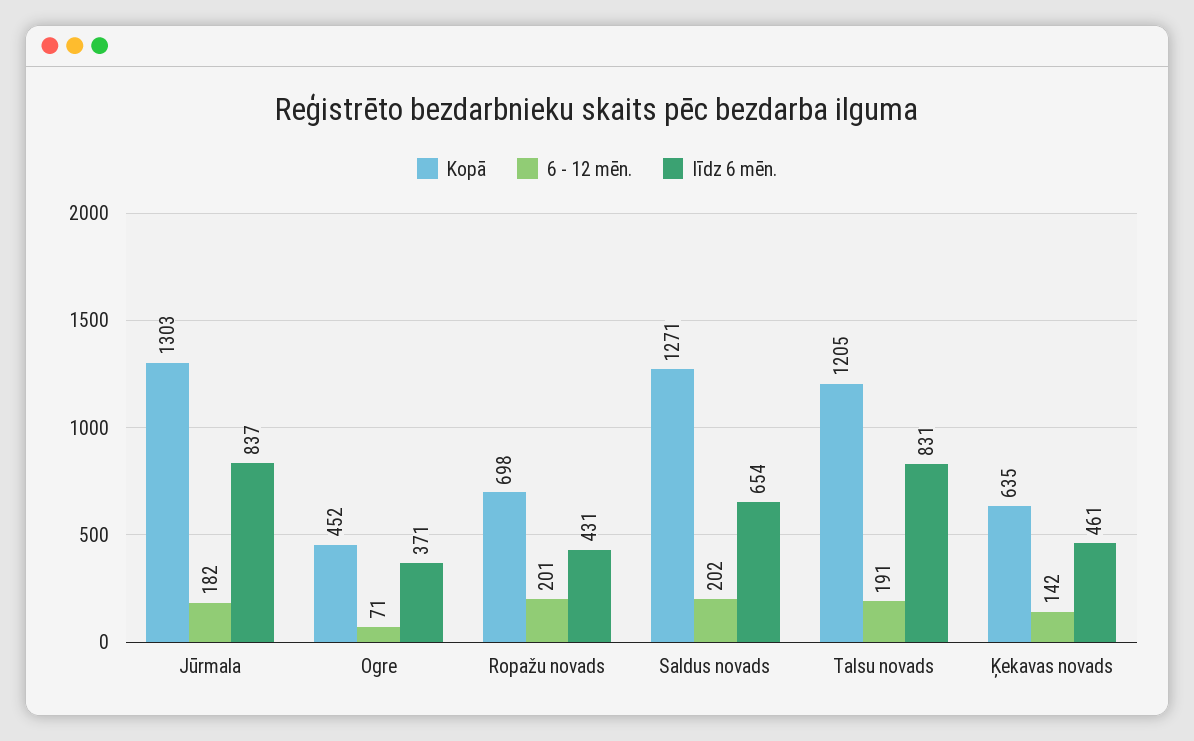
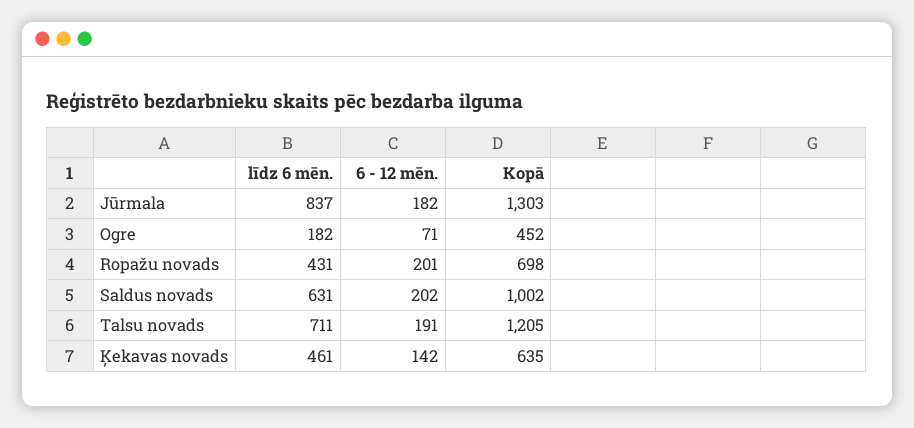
  {
    "Kopā": {
      "Jūrmala": 1303,
      "Ogre": 452,
      "Ropažu novads": 698,
-     "Saldus novads": 1271,
+     "Saldus novads": 1002,
      "Talsu novads": 1205,
      "Ķekavas novads": 635
    },
    "6 - 12 mēn.": {
      "Jūrmala": 182,
      "Ogre": 71,
      "Ropažu novads": 201,
      "Saldus novads": 202,
      "Talsu novads": 191,
      "Ķekavas novads": 142
    },
    "līdz 6 mēn.": {
      "Jūrmala": 837,
-     "Ogre": 371,
+     "Ogre": 182,
      "Ropažu novads": 431,
-     "Saldus novads": 654,
+     "Saldus novads": 631,
-     "Talsu novads": 831,
+     "Talsu novads": 711,
      "Ķekavas novads": 461
    }
  }

